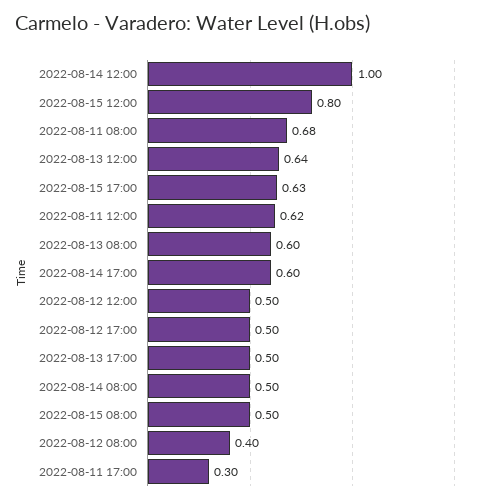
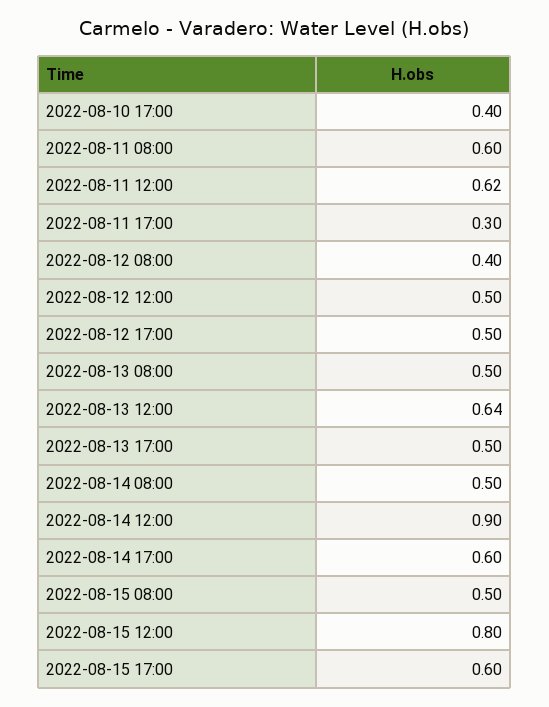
  {
-   "2022-08-14 12:00": 1,
+   "2022-08-14 12:00": 0.9,
    "2022-08-15 12:00": 0.8,
-   "2022-08-11 08:00": 0.68,
+   "2022-08-11 08:00": 0.6,
    "2022-08-13 12:00": 0.64,
-   "2022-08-15 17:00": 0.63,
+   "2022-08-15 17:00": 0.6,
    "2022-08-11 12:00": 0.62,
-   "2022-08-13 08:00": 0.6,
+   "2022-08-13 08:00": 0.5,
    "2022-08-14 17:00": 0.6,
    "2022-08-12 12:00": 0.5,
    "2022-08-12 17:00": 0.5,
    "2022-08-13 17:00": 0.5,
    "2022-08-14 08:00": 0.5,
    "2022-08-15 08:00": 0.5,
    "2022-08-12 08:00": 0.4,
-   "2022-08-11 17:00": 0.3
+   "2022-08-11 17:00": 0.3,
+   "2022-08-10 17:00": 0.4
  }

